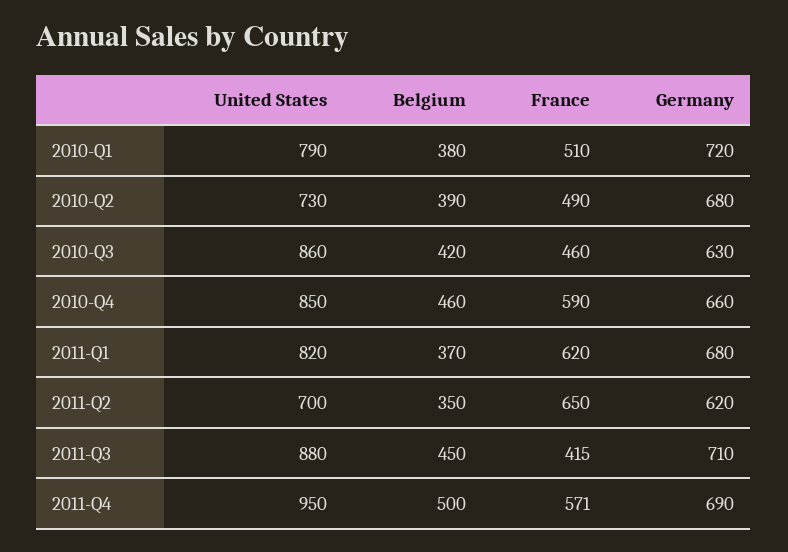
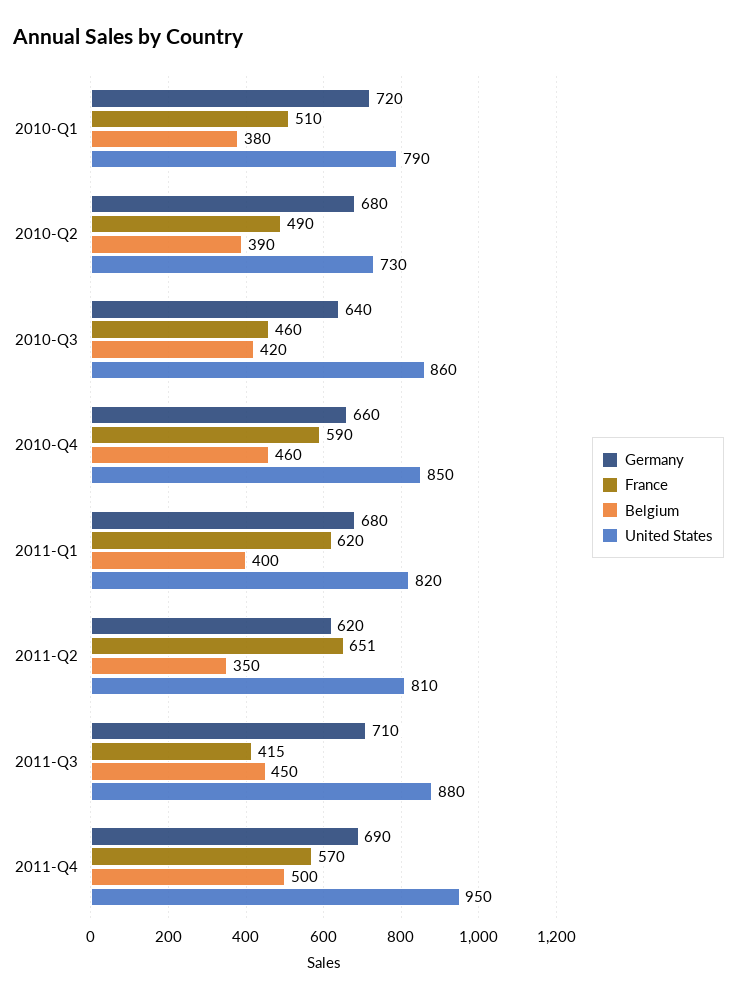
  {
    "United States": {
      "2010-Q1": 790,
      "2010-Q2": 730,
      "2010-Q3": 860,
      "2010-Q4": 850,
      "2011-Q1": 820,
-     "2011-Q2": 700,
+     "2011-Q2": 810,
      "2011-Q3": 880,
      "2011-Q4": 950
    },
    "Belgium": {
      "2010-Q1": 380,
      "2010-Q2": 390,
      "2010-Q3": 420,
      "2010-Q4": 460,
-     "2011-Q1": 370,
+     "2011-Q1": 400,
      "2011-Q2": 350,
      "2011-Q3": 450,
      "2011-Q4": 500
    },
    "France": {
      "2010-Q1": 510,
      "2010-Q2": 490,
      "2010-Q3": 460,
      "2010-Q4": 590,
      "2011-Q1": 620,
-     "2011-Q2": 650,
+     "2011-Q2": 651,
      "2011-Q3": 415,
-     "2011-Q4": 571
+     "2011-Q4": 570
    },
    "Germany": {
      "2010-Q1": 720,
      "2010-Q2": 680,
-     "2010-Q3": 630,
+     "2010-Q3": 640,
      "2010-Q4": 660,
      "2011-Q1": 680,
      "2011-Q2": 620,
      "2011-Q3": 710,
      "2011-Q4": 690
    }
  }

